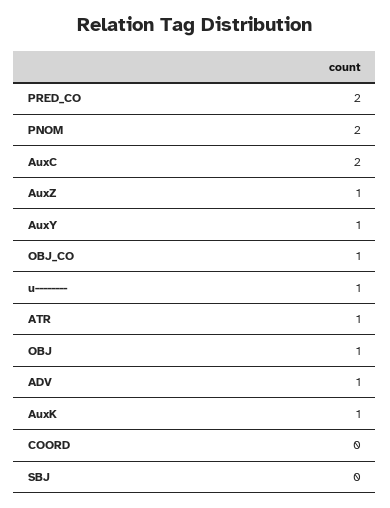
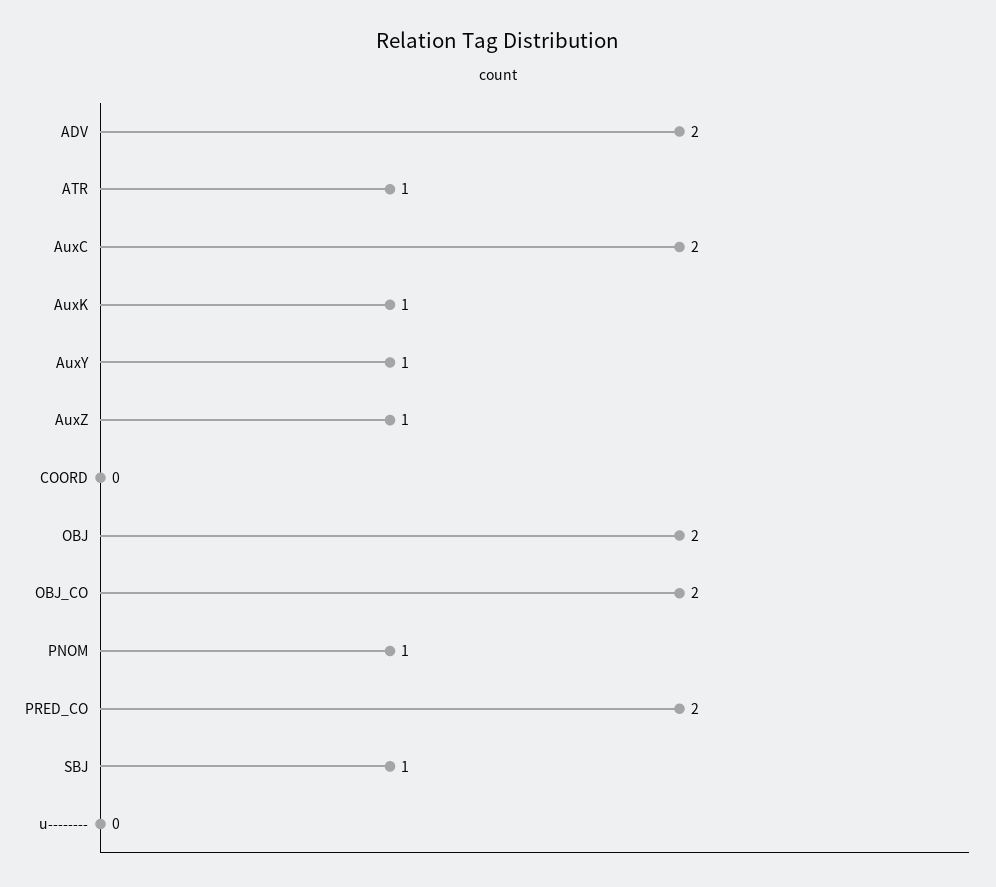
  {
    "PRED_CO": 2,
-   "PNOM": 2,
+   "PNOM": 1,
    "AuxC": 2,
    "AuxZ": 1,
    "AuxY": 1,
-   "OBJ_CO": 1,
+   "OBJ_CO": 2,
-   "u--------": 1,
+   "u--------": 0,
    "ATR": 1,
-   "OBJ": 1,
+   "OBJ": 2,
-   "ADV": 1,
+   "ADV": 2,
    "AuxK": 1,
    "COORD": 0,
-   "SBJ": 0
+   "SBJ": 1
  }

